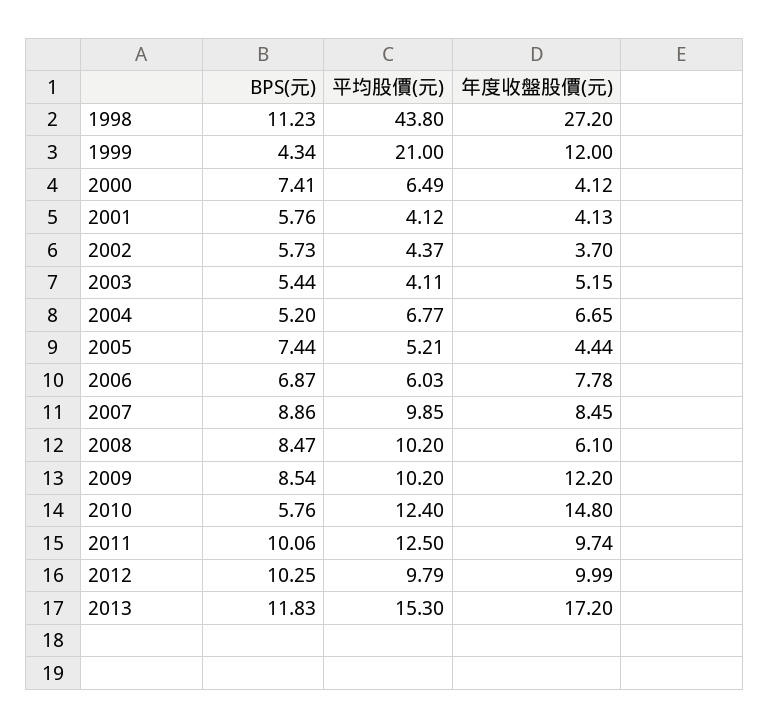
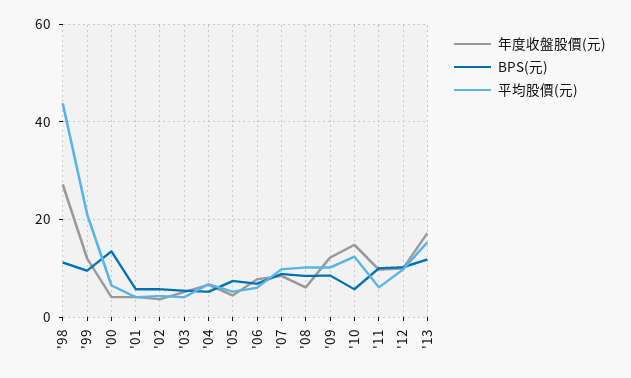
  {
    "BPS(元)": {
      "1998": 11.23,
-     "1999": 4.34,
+     "1999": 10,
-     "2000": 7.41,
+     "2000": 14,
      "2001": 5.76,
      "2002": 5.73,
      "2003": 5.44,
      "2004": 5.2,
      "2005": 7.44,
      "2006": 6.87,
      "2007": 8.86,
      "2008": 8.47,
      "2009": 8.54,
      "2010": 5.76,
      "2011": 10.06,
      "2012": 10.25,
      "2013": 11.83
    },
    "平均股價(元)": {
      "1998": 43.8,
      "1999": 21,
      "2000": 6.49,
      "2001": 4.12,
      "2002": 4.37,
      "2003": 4.11,
      "2004": 6.77,
      "2005": 5.21,
      "2006": 6.03,
      "2007": 9.85,
      "2008": 10.2,
      "2009": 10.2,
      "2010": 12.4,
-     "2011": 12.5,
+     "2011": 6,
      "2012": 9.79,
      "2013": 15.3
    },
    "年度收盤股價(元)": {
      "1998": 27.2,
      "1999": 12,
      "2000": 4.12,
      "2001": 4.13,
      "2002": 3.7,
      "2003": 5.15,
      "2004": 6.65,
      "2005": 4.44,
      "2006": 7.78,
      "2007": 8.45,
      "2008": 6.1,
      "2009": 12.2,
      "2010": 14.8,
      "2011": 9.74,
      "2012": 9.99,
      "2013": 17.2
    }
  }

